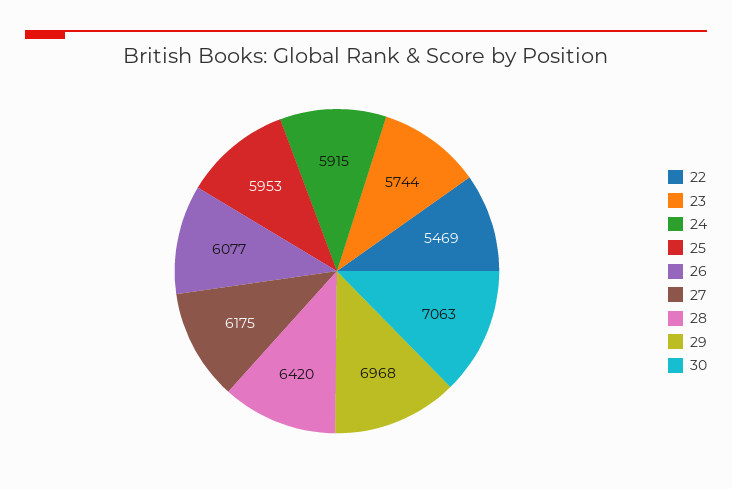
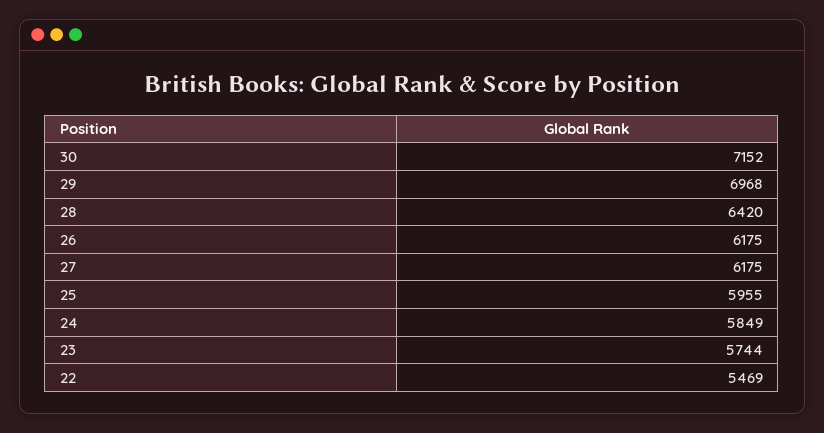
  {
    "22": 5469,
    "23": 5744,
-   "24": 5915,
+   "24": 5849,
-   "25": 5953,
+   "25": 5955,
-   "26": 6077,
+   "26": 6175,
    "27": 6175,
    "28": 6420,
    "29": 6968,
-   "30": 7063
+   "30": 7152
  }

